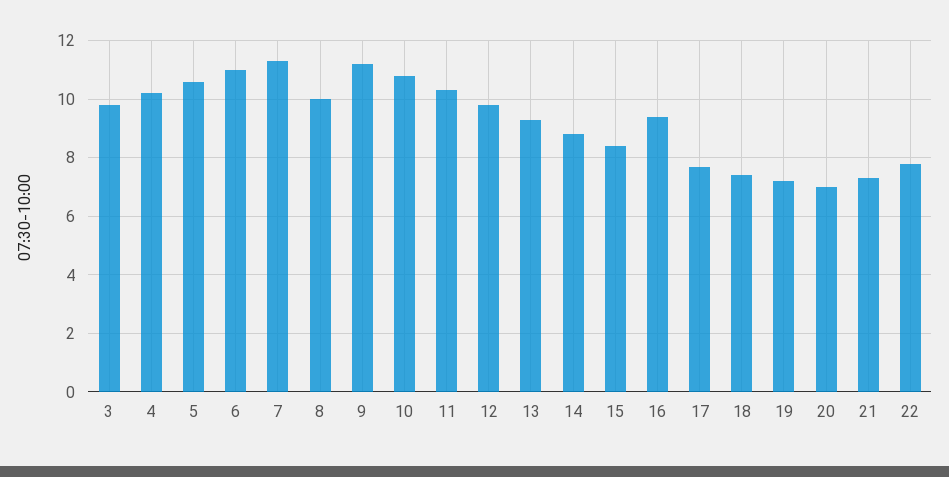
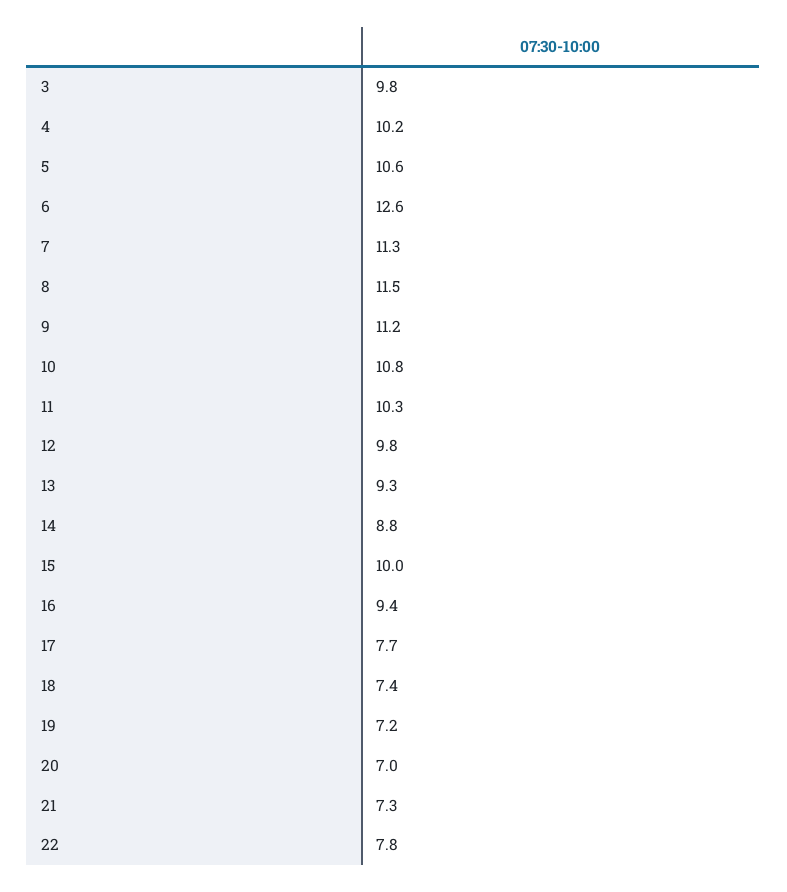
  {
    "3": 9.8,
    "4": 10.2,
    "5": 10.6,
-   "6": 11,
+   "6": 12.6,
    "7": 11.3,
-   "8": 10,
+   "8": 11.5,
    "9": 11.2,
    "10": 10.8,
    "11": 10.3,
    "12": 9.8,
    "13": 9.3,
    "14": 8.8,
-   "15": 8.5,
+   "15": 10,
    "16": 9.4,
    "17": 7.7,
    "18": 7.4,
    "19": 7.2,
    "20": 7,
    "21": 7.3,
    "22": 7.8
  }

